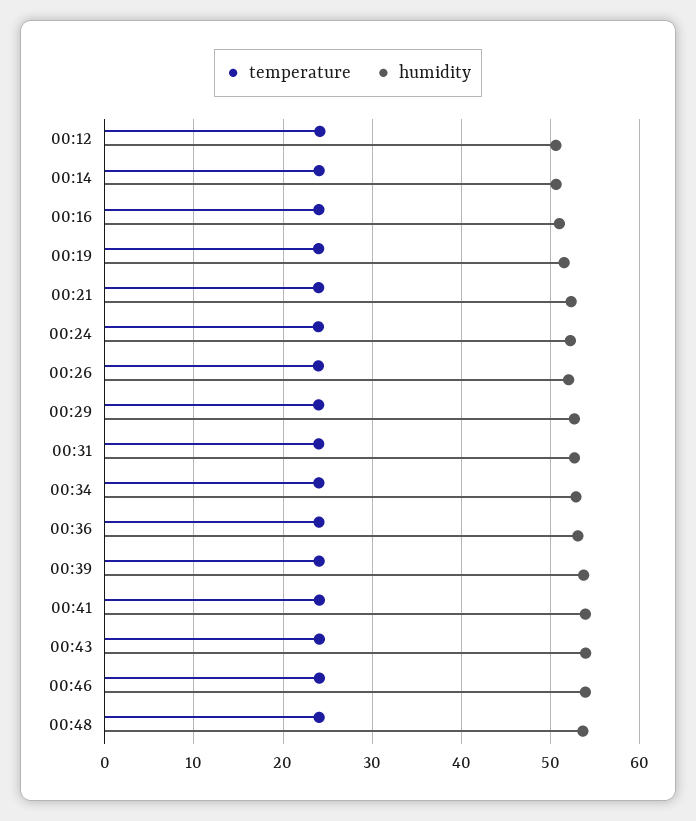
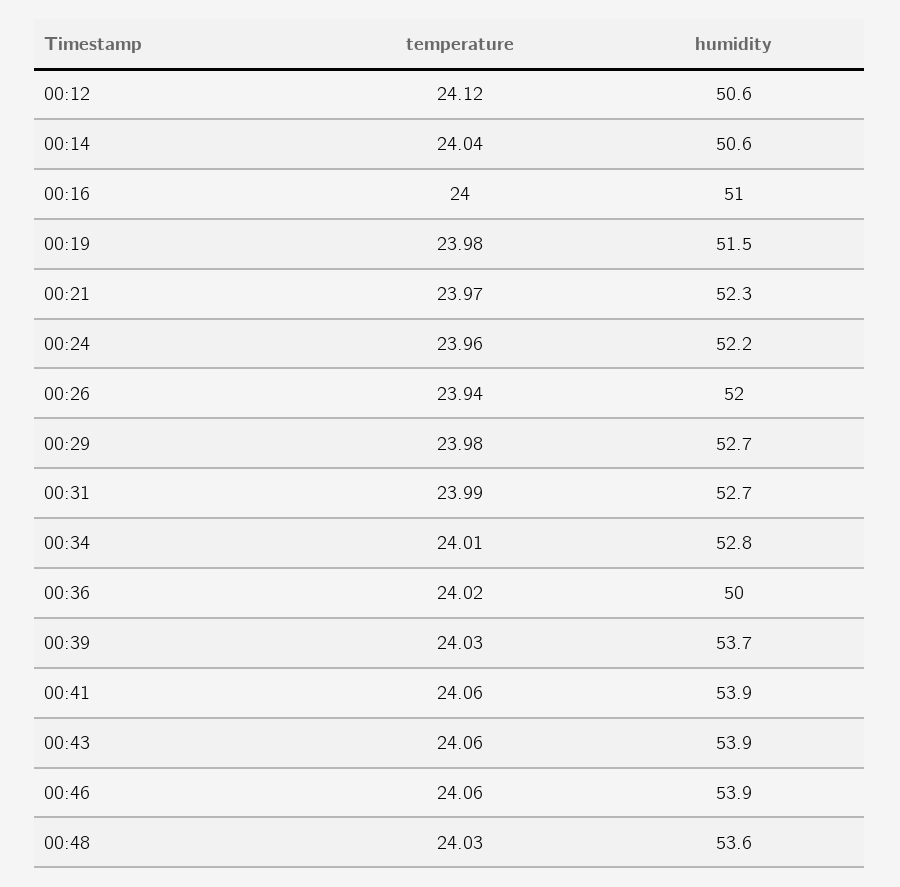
  {
    "temperature": {
      "00:12": 24.12,
      "00:14": 24.04,
      "00:16": 24,
      "00:19": 23.98,
      "00:21": 23.97,
      "00:24": 23.96,
      "00:26": 23.94,
      "00:29": 23.98,
      "00:31": 23.99,
      "00:34": 24.01,
      "00:36": 24.02,
      "00:39": 24.03,
      "00:41": 24.06,
      "00:43": 24.06,
      "00:46": 24.06,
      "00:48": 24.03
    },
    "humidity": {
      "00:12": 50.6,
      "00:14": 50.6,
      "00:16": 51,
      "00:19": 51.5,
      "00:21": 52.3,
      "00:24": 52.2,
      "00:26": 52,
      "00:29": 52.7,
      "00:31": 52.7,
      "00:34": 52.8,
-     "00:36": 53,
+     "00:36": 50,
      "00:39": 53.7,
      "00:41": 53.9,
      "00:43": 53.9,
      "00:46": 53.9,
      "00:48": 53.6
    }
  }

